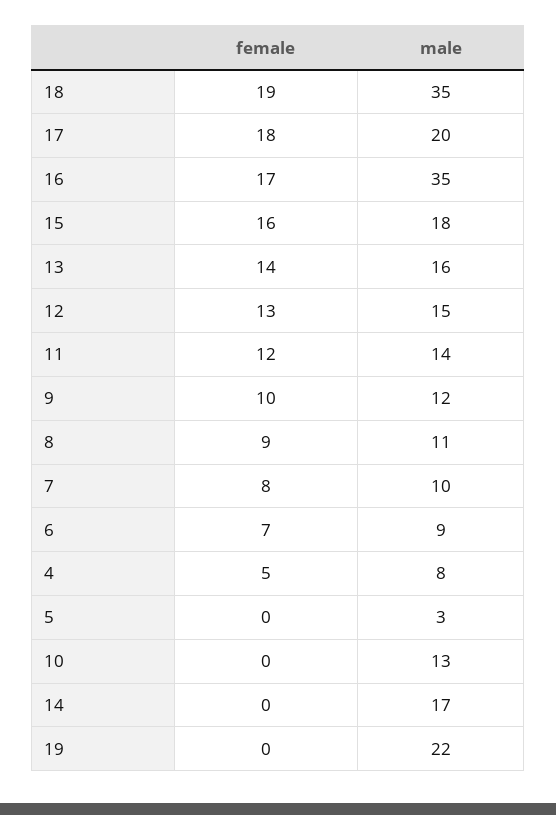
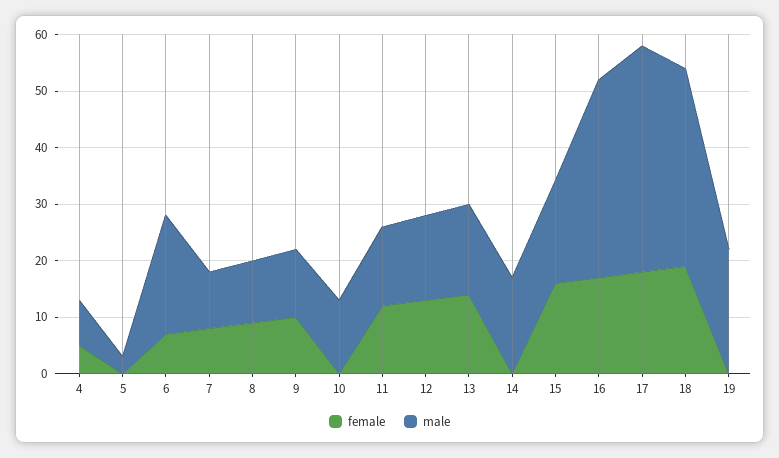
  {
    "female": {
      "18": 19,
      "17": 18,
      "16": 17,
      "15": 16,
      "13": 14,
      "12": 13,
      "11": 12,
      "9": 10,
      "8": 9,
      "7": 8,
      "6": 7,
      "4": 5,
      "5": 0,
      "10": 0,
      "14": 0,
      "19": 0
    },
    "male": {
      "18": 35,
-     "17": 20,
+     "17": 40,
      "16": 35,
      "15": 18,
      "13": 16,
      "12": 15,
      "11": 14,
      "9": 12,
      "8": 11,
      "7": 10,
-     "6": 9,
+     "6": 20,
      "4": 8,
      "5": 3,
      "10": 13,
      "14": 17,
      "19": 22
    }
  }

